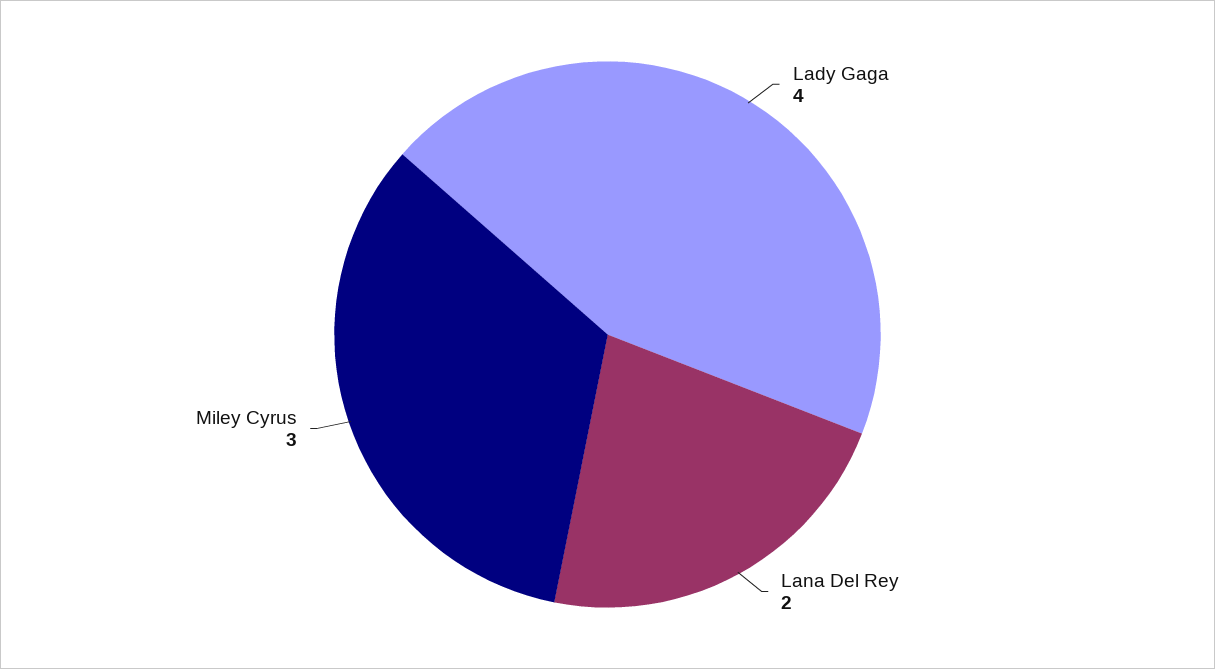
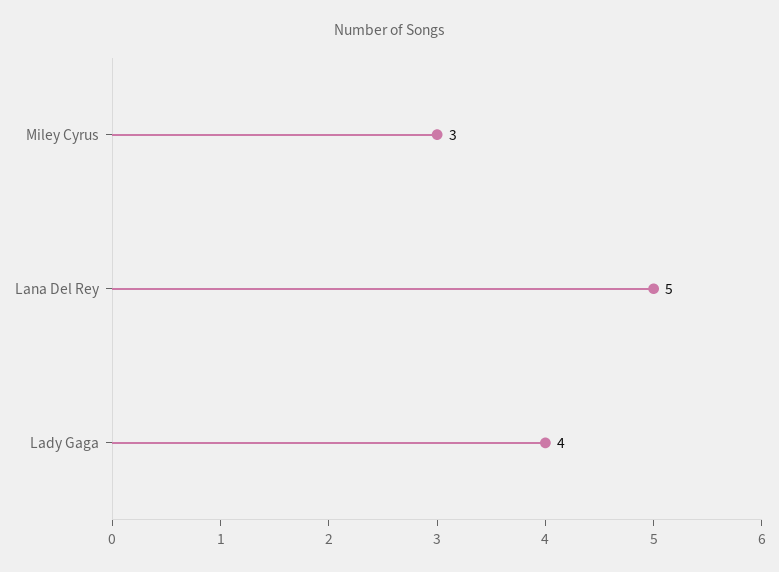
  {
    "Lady Gaga": 4,
-   "Lana Del Rey": 2,
+   "Lana Del Rey": 5,
    "Miley Cyrus": 3
  }

